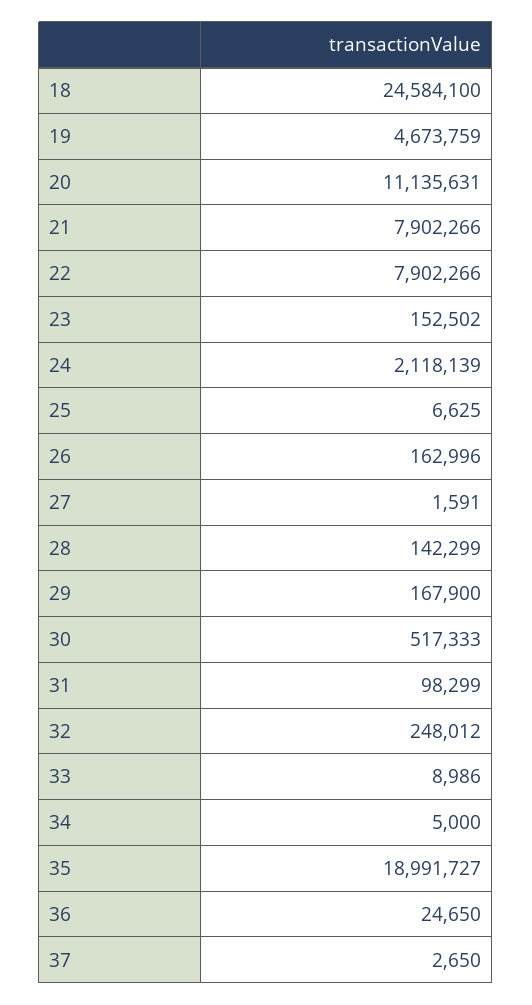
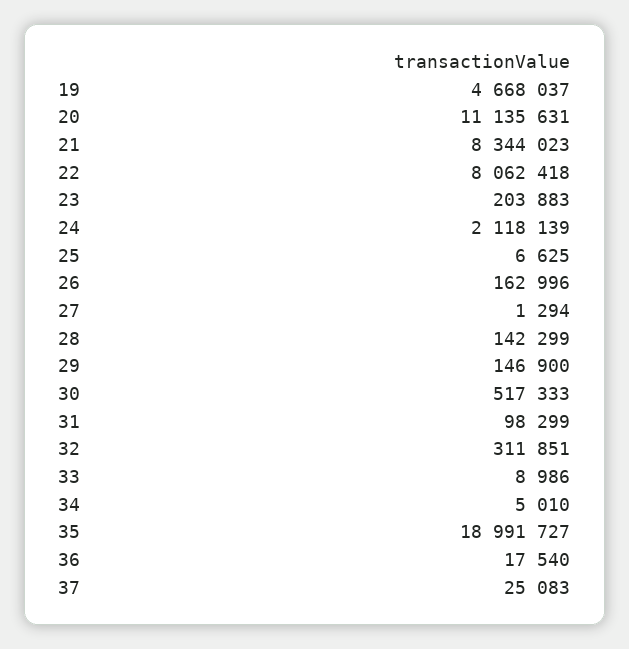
  {
-   "18": 24584100,
-   "19": 4673759,
+   "19": 4668037,
    "20": 11135631,
-   "21": 7902266,
+   "21": 8344023,
-   "22": 7902266,
+   "22": 8062418,
-   "23": 152502,
+   "23": 203883,
    "24": 2118139,
    "25": 6625,
    "26": 162996,
-   "27": 1591,
+   "27": 1294,
    "28": 142299,
-   "29": 167900,
+   "29": 146900,
    "30": 517333,
    "31": 98299,
-   "32": 248012,
+   "32": 311851,
    "33": 8986,
-   "34": 5000,
+   "34": 5010,
    "35": 18991727,
-   "36": 24650,
+   "36": 17540,
-   "37": 2650
+   "37": 25083
  }

